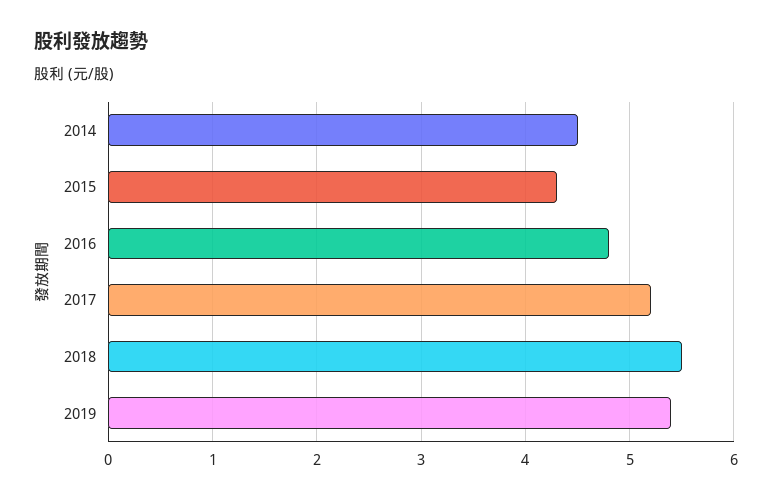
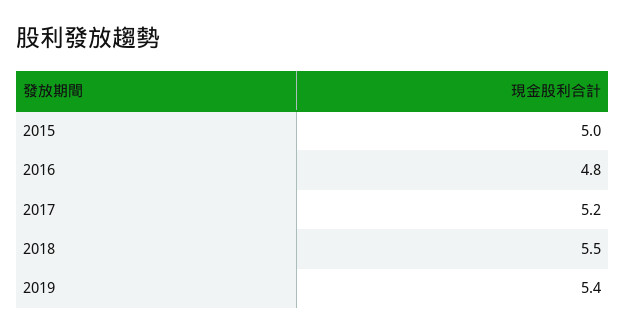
  {
-   "2014": 4.5,
-   "2015": 4.3,
+   "2015": 5,
    "2016": 4.8,
    "2017": 5.2,
    "2018": 5.5,
    "2019": 5.4
  }

